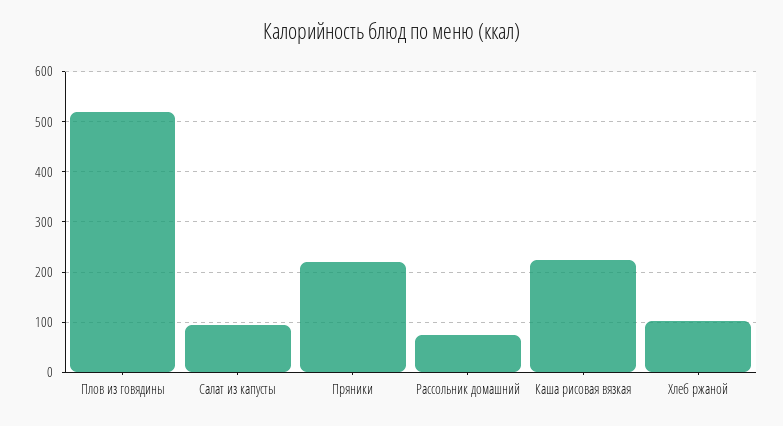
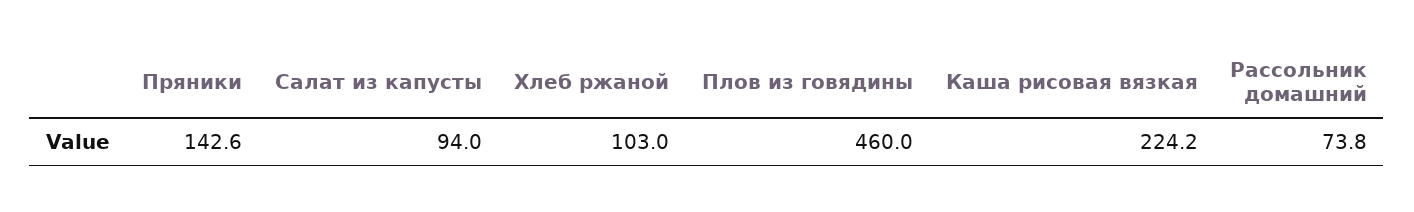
  {
-   "Плов из говядины": 520,
+   "Плов из говядины": 460,
    "Салат из капусты": 94,
-   "Пряники": 220,
+   "Пряники": 142.6,
    "Рассольник домашний": 73.8,
    "Каша рисовая вязкая": 224.2,
    "Хлеб ржаной": 103
  }

